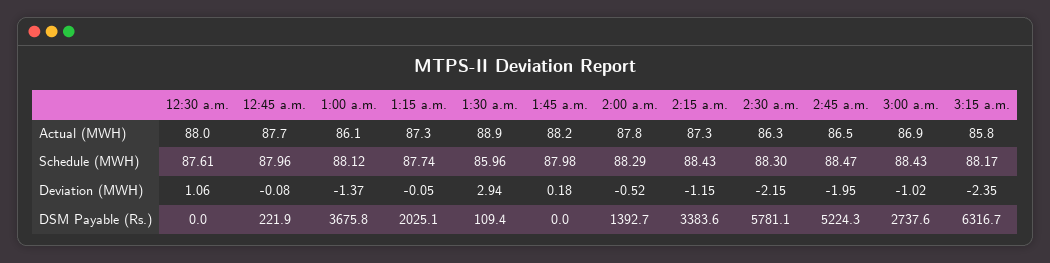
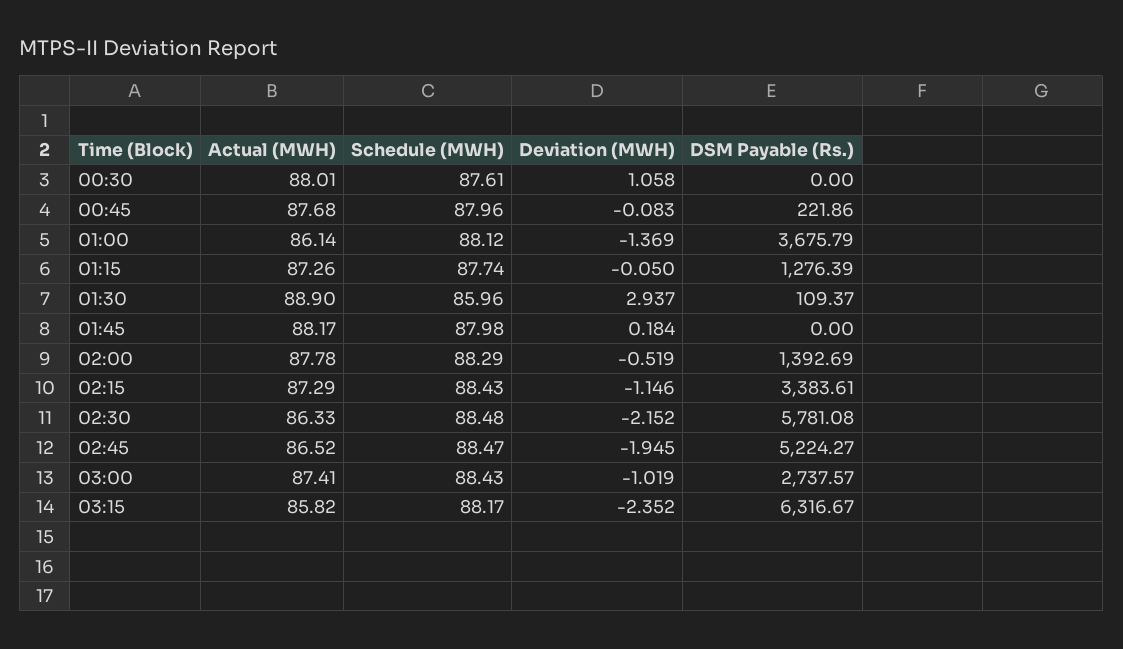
  {
    "12:30 a.m.": {
      "Actual (MWH)": 88.01,
      "Schedule (MWH)": 87.61,
      "Deviation (MWH)": 1.058,
      "DSM Payable (Rs.)": 0
    },
    "12:45 a.m.": {
      "Actual (MWH)": 87.68,
      "Schedule (MWH)": 87.96,
      "Deviation (MWH)": -0.083,
      "DSM Payable (Rs.)": 221.86
    },
    "1:00 a.m.": {
      "Actual (MWH)": 86.14,
      "Schedule (MWH)": 88.12,
      "Deviation (MWH)": -1.369,
      "DSM Payable (Rs.)": 3675.79
    },
    "1:15 a.m.": {
      "Actual (MWH)": 87.26,
      "Schedule (MWH)": 87.74,
      "Deviation (MWH)": -0.05,
-     "DSM Payable (Rs.)": 2025.1
+     "DSM Payable (Rs.)": 1276.39
    },
    "1:30 a.m.": {
      "Actual (MWH)": 88.9,
      "Schedule (MWH)": 85.96,
      "Deviation (MWH)": 2.937,
      "DSM Payable (Rs.)": 109.37
    },
    "1:45 a.m.": {
      "Actual (MWH)": 88.17,
      "Schedule (MWH)": 87.98,
      "Deviation (MWH)": 0.184,
      "DSM Payable (Rs.)": 0
    },
    "2:00 a.m.": {
      "Actual (MWH)": 87.78,
      "Schedule (MWH)": 88.29,
      "Deviation (MWH)": -0.519,
      "DSM Payable (Rs.)": 1392.69
    },
    "2:15 a.m.": {
      "Actual (MWH)": 87.29,
      "Schedule (MWH)": 88.43,
      "Deviation (MWH)": -1.146,
      "DSM Payable (Rs.)": 3383.61
    },
    "2:30 a.m.": {
      "Actual (MWH)": 86.33,
-     "Schedule (MWH)": 88.3,
+     "Schedule (MWH)": 88.48,
      "Deviation (MWH)": -2.152,
      "DSM Payable (Rs.)": 5781.08
    },
    "2:45 a.m.": {
      "Actual (MWH)": 86.52,
      "Schedule (MWH)": 88.47,
      "Deviation (MWH)": -1.945,
      "DSM Payable (Rs.)": 5224.27
    },
    "3:00 a.m.": {
-     "Actual (MWH)": 86.9,
+     "Actual (MWH)": 87.41,
      "Schedule (MWH)": 88.43,
      "Deviation (MWH)": -1.019,
      "DSM Payable (Rs.)": 2737.57
    },
    "3:15 a.m.": {
      "Actual (MWH)": 85.82,
      "Schedule (MWH)": 88.17,
      "Deviation (MWH)": -2.352,
      "DSM Payable (Rs.)": 6316.67
    }
  }

